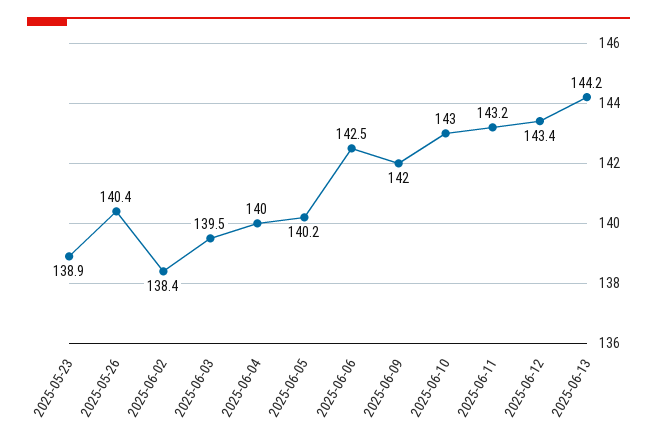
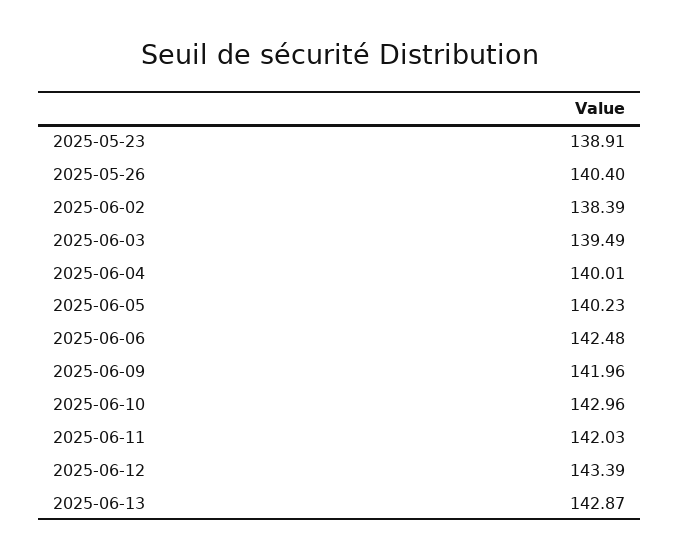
  {
    "2025-05-23": 138.91,
    "2025-05-26": 140.4,
    "2025-06-02": 138.39,
    "2025-06-03": 139.49,
    "2025-06-04": 140.01,
    "2025-06-05": 140.23,
    "2025-06-06": 142.48,
    "2025-06-09": 141.96,
    "2025-06-10": 142.96,
-   "2025-06-11": 143.2,
+   "2025-06-11": 142.03,
    "2025-06-12": 143.39,
-   "2025-06-13": 144.2
+   "2025-06-13": 142.87
  }

